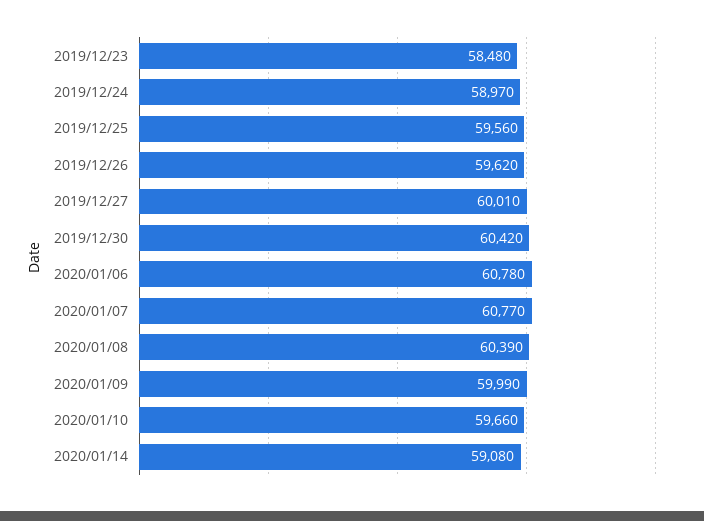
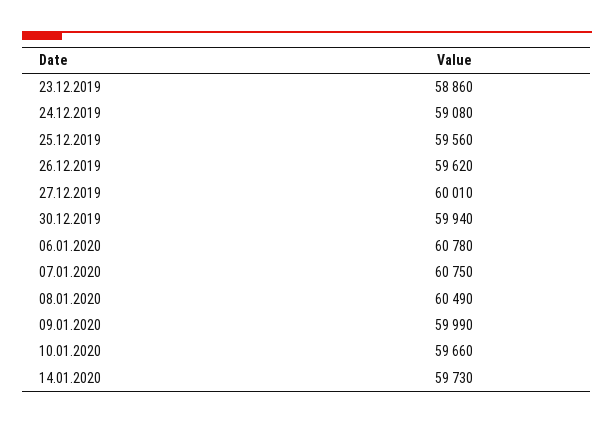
  {
-   "2019/12/23": 58480,
+   "2019/12/23": 58860,
-   "2019/12/24": 58970,
+   "2019/12/24": 59080,
    "2019/12/25": 59560,
    "2019/12/26": 59620,
    "2019/12/27": 60010,
-   "2019/12/30": 60420,
+   "2019/12/30": 59940,
    "2020/01/06": 60780,
-   "2020/01/07": 60770,
+   "2020/01/07": 60750,
-   "2020/01/08": 60390,
+   "2020/01/08": 60490,
    "2020/01/09": 59990,
    "2020/01/10": 59660,
-   "2020/01/14": 59080
+   "2020/01/14": 59730
  }

